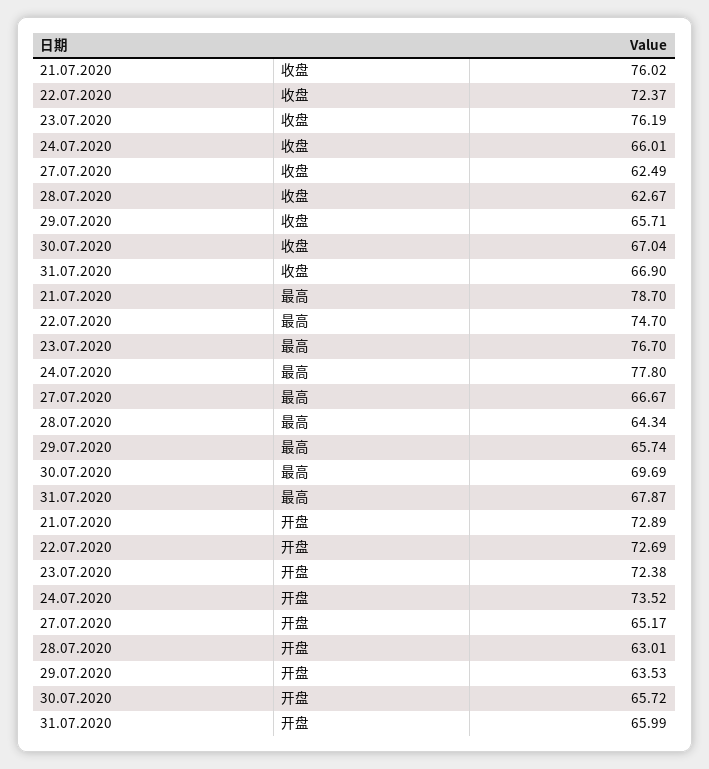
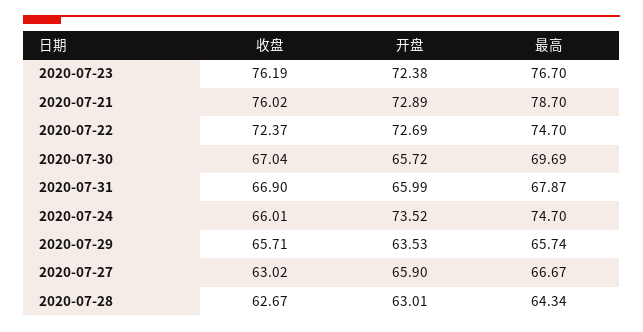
  {
    "21.07.2020": {
      "收盘": 76.02,
      "最高": 78.7,
      "开盘": 72.89
    },
    "22.07.2020": {
      "收盘": 72.37,
      "最高": 74.7,
      "开盘": 72.69
    },
    "23.07.2020": {
      "收盘": 76.19,
      "最高": 76.7,
      "开盘": 72.38
    },
    "24.07.2020": {
      "收盘": 66.01,
-     "最高": 77.8,
+     "最高": 74.7,
      "开盘": 73.52
    },
    "27.07.2020": {
-     "收盘": 62.49,
+     "收盘": 63.02,
      "最高": 66.67,
-     "开盘": 65.17
+     "开盘": 65.9
    },
    "28.07.2020": {
      "收盘": 62.67,
      "最高": 64.34,
      "开盘": 63.01
    },
    "29.07.2020": {
      "收盘": 65.71,
      "最高": 65.74,
      "开盘": 63.53
    },
    "30.07.2020": {
      "收盘": 67.04,
      "最高": 69.69,
      "开盘": 65.72
    },
    "31.07.2020": {
      "收盘": 66.9,
      "最高": 67.87,
      "开盘": 65.99
    }
  }

